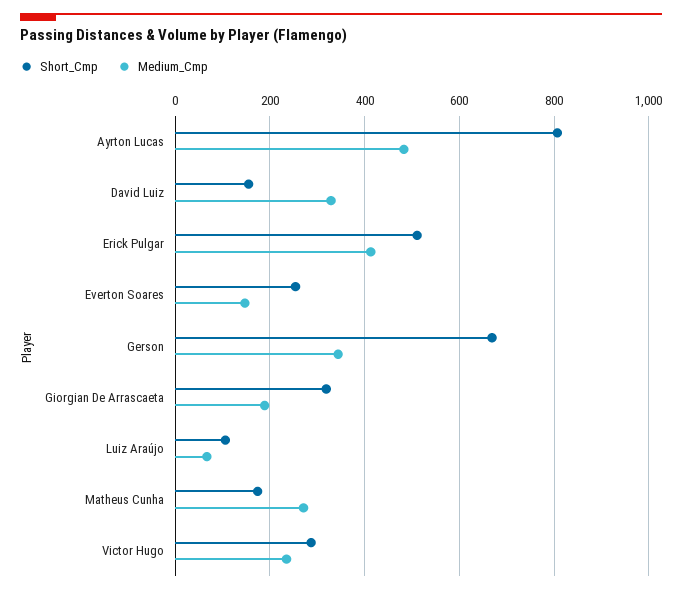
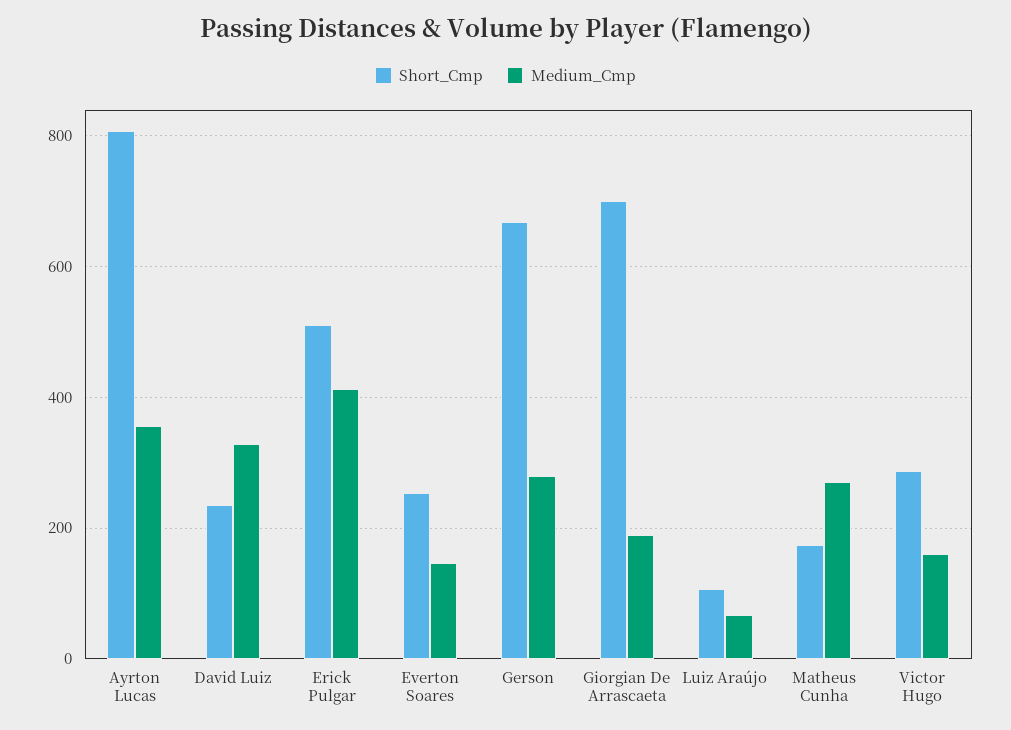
  {
    "Short_Cmp": {
      "Ayrton Lucas": 800,
-     "David Luiz": 160,
+     "David Luiz": 240,
      "Erick Pulgar": 520,
      "Everton Soares": 260,
      "Gerson": 660,
-     "Giorgian De Arrascaeta": 320,
+     "Giorgian De Arrascaeta": 700,
      "Luiz Araújo": 100,
      "Matheus Cunha": 180,
      "Victor Hugo": 280
    },
    "Medium_Cmp": {
-     "Ayrton Lucas": 480,
+     "Ayrton Lucas": 360,
      "David Luiz": 320,
      "Erick Pulgar": 420,
      "Everton Soares": 140,
-     "Gerson": 340,
+     "Gerson": 280,
      "Giorgian De Arrascaeta": 180,
      "Luiz Araújo": 60,
      "Matheus Cunha": 280,
-     "Victor Hugo": 240
+     "Victor Hugo": 160
    }
  }

